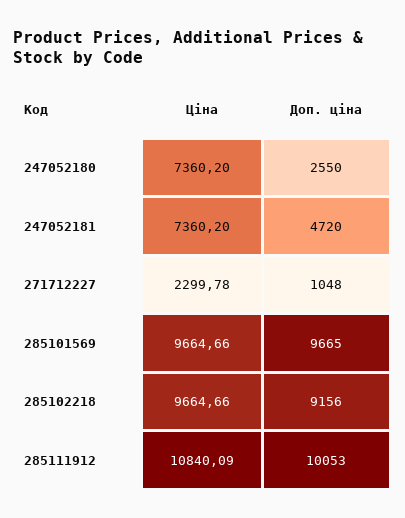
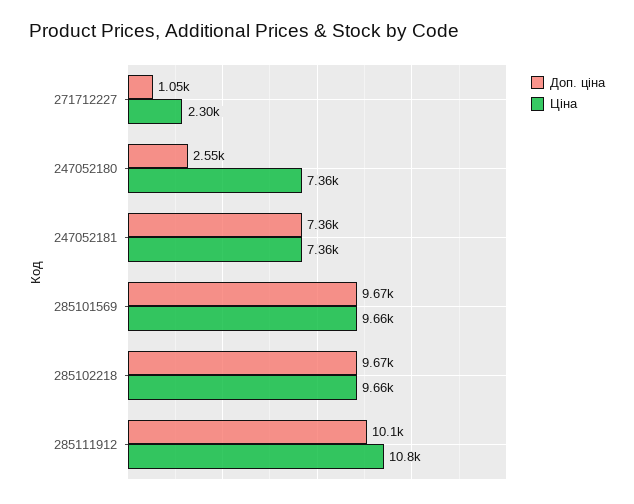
  {
    "Ціна": {
      "247052180": 7360.2,
      "247052181": 7360.2,
      "271712227": 2299.78,
      "285101569": 9664.66,
      "285102218": 9664.66,
      "285111912": 10840.09
    },
    "Доп. ціна": {
      "247052180": 2550,
-     "247052181": 4720,
+     "247052181": 7360,
      "271712227": 1048,
      "285101569": 9665,
-     "285102218": 9156,
+     "285102218": 9670,
      "285111912": 10053
    }
  }

